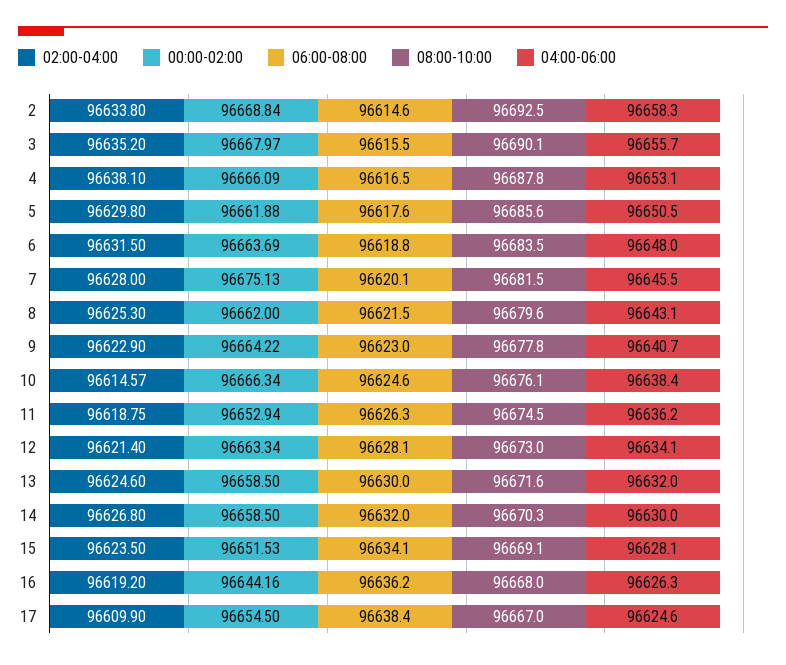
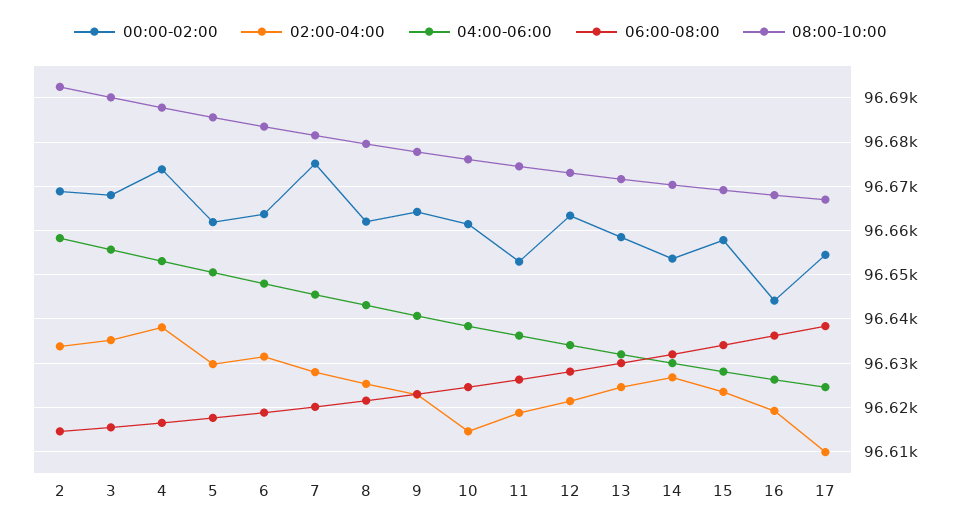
  {
    "02:00-04:00": {
      "2": 96633.8,
      "3": 96635.2,
      "4": 96638.1,
      "5": 96629.8,
      "6": 96631.5,
      "7": 96628,
      "8": 96625.3,
      "9": 96622.9,
      "10": 96614.57,
      "11": 96618.75,
      "12": 96621.4,
      "13": 96624.6,
      "14": 96626.8,
      "15": 96623.5,
      "16": 96619.2,
      "17": 96609.9
    },
    "00:00-02:00": {
      "2": 96668.84,
      "3": 96667.97,
-     "4": 96666.09,
+     "4": 96674,
      "5": 96661.88,
      "6": 96663.69,
      "7": 96675.13,
      "8": 96662,
      "9": 96664.22,
-     "10": 96666.34,
+     "10": 96662,
      "11": 96652.94,
      "12": 96663.34,
      "13": 96658.5,
-     "14": 96658.5,
+     "14": 96654,
-     "15": 96651.53,
+     "15": 96658,
      "16": 96644.16,
      "17": 96654.5
    },
    "06:00-08:00": {
      "2": 96614.6,
      "3": 96615.5,
      "4": 96616.5,
      "5": 96617.6,
      "6": 96618.8,
      "7": 96620.1,
      "8": 96621.5,
      "9": 96623,
      "10": 96624.6,
      "11": 96626.3,
      "12": 96628.1,
      "13": 96630,
      "14": 96632,
      "15": 96634.1,
      "16": 96636.2,
      "17": 96638.4
    },
    "08:00-10:00": {
      "2": 96692.5,
      "3": 96690.1,
      "4": 96687.8,
      "5": 96685.6,
      "6": 96683.5,
      "7": 96681.5,
      "8": 96679.6,
      "9": 96677.8,
      "10": 96676.1,
      "11": 96674.5,
      "12": 96673,
      "13": 96671.6,
      "14": 96670.3,
      "15": 96669.1,
      "16": 96668,
      "17": 96667
    },
    "04:00-06:00": {
      "2": 96658.3,
      "3": 96655.7,
      "4": 96653.1,
      "5": 96650.5,
      "6": 96648,
      "7": 96645.5,
      "8": 96643.1,
      "9": 96640.7,
      "10": 96638.4,
      "11": 96636.2,
      "12": 96634.1,
      "13": 96632,
      "14": 96630,
      "15": 96628.1,
      "16": 96626.3,
      "17": 96624.6
    }
  }

